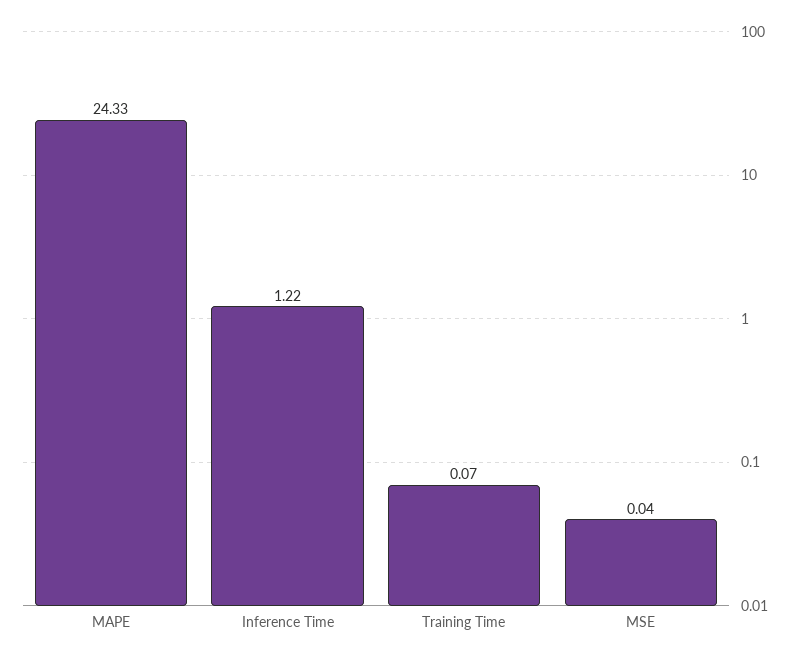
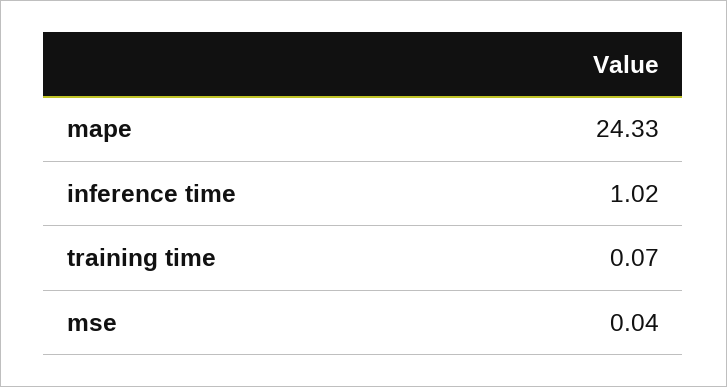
  {
    "MAPE": 24.33,
-   "Inference Time": 1.22,
+   "Inference Time": 1.02,
    "Training Time": 0.07,
    "MSE": 0.04
  }

